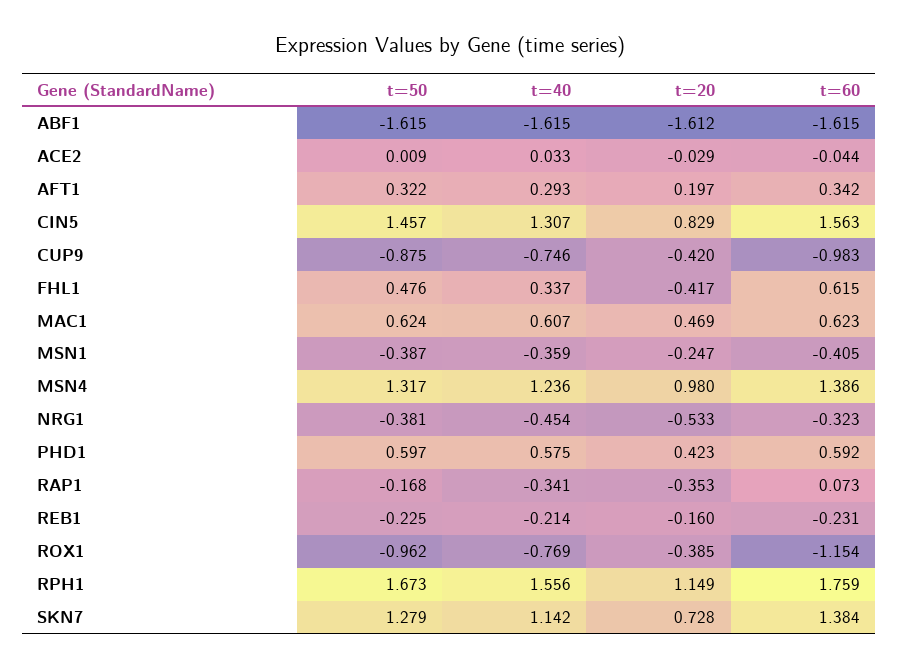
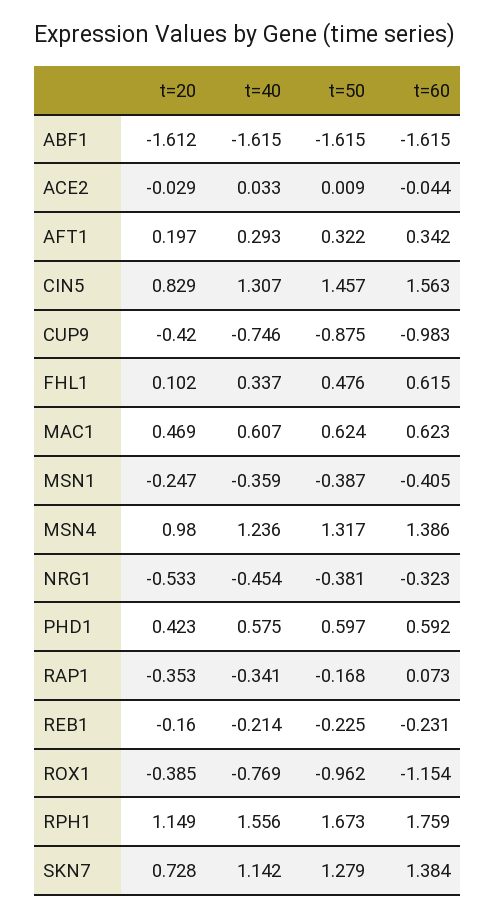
  {
    "t=50": {
      "ABF1": -1.615,
      "ACE2": 0.009,
      "AFT1": 0.322,
      "CIN5": 1.457,
      "CUP9": -0.875,
      "FHL1": 0.476,
      "MAC1": 0.624,
      "MSN1": -0.387,
      "MSN4": 1.317,
      "NRG1": -0.381,
      "PHD1": 0.597,
      "RAP1": -0.168,
      "REB1": -0.225,
      "ROX1": -0.962,
      "RPH1": 1.673,
      "SKN7": 1.279
    },
    "t=40": {
      "ABF1": -1.615,
      "ACE2": 0.033,
      "AFT1": 0.293,
      "CIN5": 1.307,
      "CUP9": -0.746,
      "FHL1": 0.337,
      "MAC1": 0.607,
      "MSN1": -0.359,
      "MSN4": 1.236,
      "NRG1": -0.454,
      "PHD1": 0.575,
      "RAP1": -0.341,
      "REB1": -0.214,
      "ROX1": -0.769,
      "RPH1": 1.556,
      "SKN7": 1.142
    },
    "t=20": {
      "ABF1": -1.612,
      "ACE2": -0.029,
      "AFT1": 0.197,
      "CIN5": 0.829,
      "CUP9": -0.42,
-     "FHL1": -0.417,
+     "FHL1": 0.102,
      "MAC1": 0.469,
      "MSN1": -0.247,
      "MSN4": 0.98,
      "NRG1": -0.533,
      "PHD1": 0.423,
      "RAP1": -0.353,
      "REB1": -0.16,
      "ROX1": -0.385,
      "RPH1": 1.149,
      "SKN7": 0.728
    },
    "t=60": {
      "ABF1": -1.615,
      "ACE2": -0.044,
      "AFT1": 0.342,
      "CIN5": 1.563,
      "CUP9": -0.983,
      "FHL1": 0.615,
      "MAC1": 0.623,
      "MSN1": -0.405,
      "MSN4": 1.386,
      "NRG1": -0.323,
      "PHD1": 0.592,
      "RAP1": 0.073,
      "REB1": -0.231,
      "ROX1": -1.154,
      "RPH1": 1.759,
      "SKN7": 1.384
    }
  }

